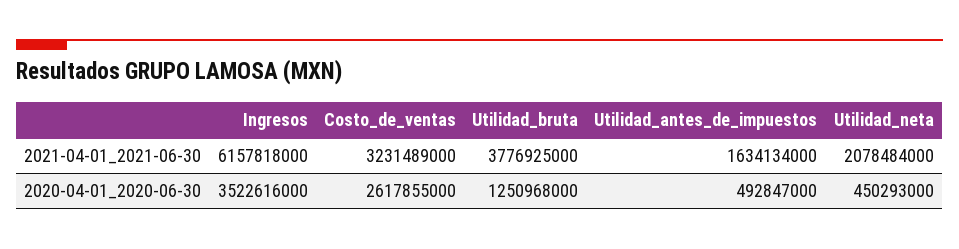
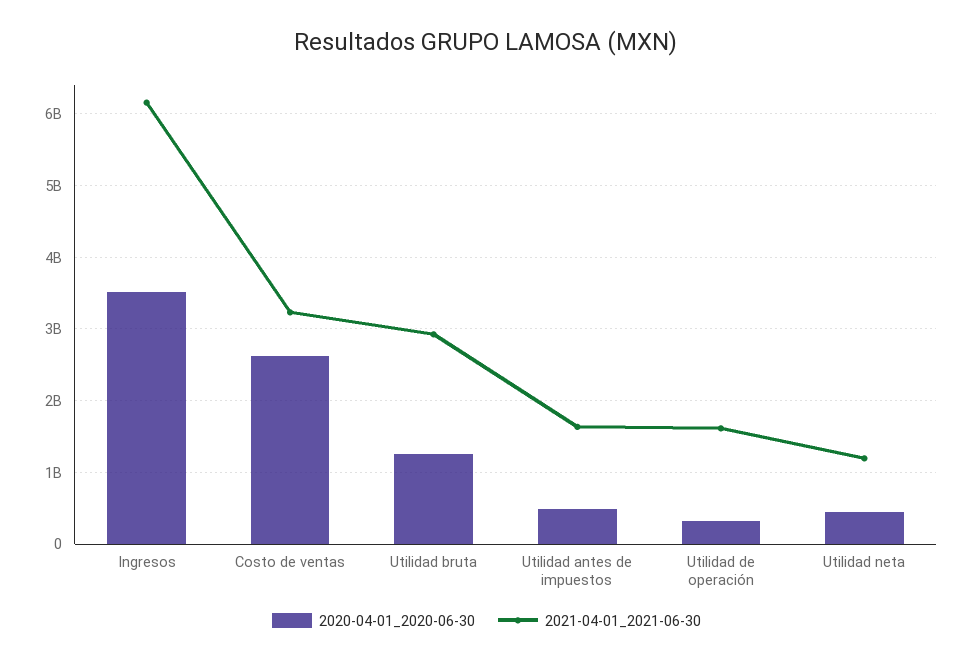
  {
    "2021-04-01_2021-06-30": {
      "Ingresos": 6157818000,
      "Costo_de_ventas": 3231489000,
-     "Utilidad_bruta": 3776925000,
+     "Utilidad_bruta": 2900000000,
      "Utilidad_antes_de_impuestos": 1634134000,
-     "Utilidad_neta": 2078484000
+     "Utilidad_neta": 1200000000,
+     "Utilidad de operación": 1600000000
    },
    "2020-04-01_2020-06-30": {
      "Ingresos": 3522616000,
      "Costo_de_ventas": 2617855000,
      "Utilidad_bruta": 1250968000,
      "Utilidad_antes_de_impuestos": 492847000,
-     "Utilidad_neta": 450293000
+     "Utilidad_neta": 450293000,
+     "Utilidad de operación": 300000000
    }
  }

